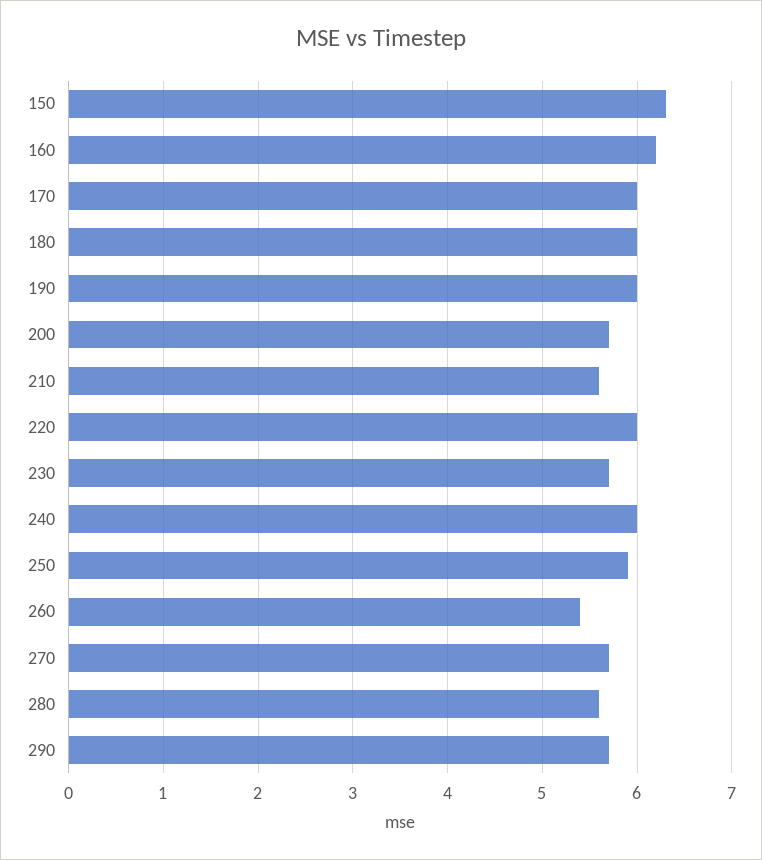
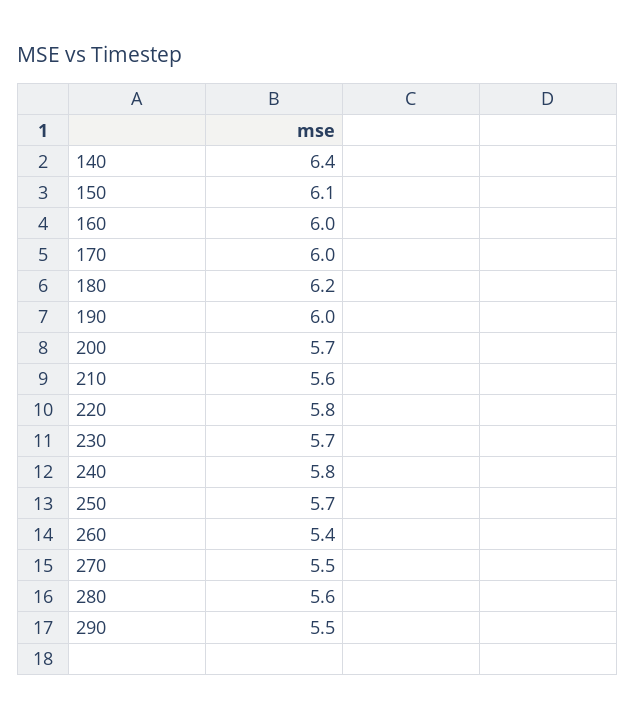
  {
-   "150": 6.3,
+   "150": 6.1,
-   "160": 6.2,
+   "160": 6,
    "170": 6,
-   "180": 6,
+   "180": 6.2,
    "190": 6,
    "200": 5.7,
    "210": 5.6,
-   "220": 6,
+   "220": 5.8,
    "230": 5.7,
-   "240": 6,
+   "240": 5.8,
-   "250": 5.9,
+   "250": 5.7,
    "260": 5.4,
-   "270": 5.7,
+   "270": 5.5,
    "280": 5.6,
-   "290": 5.7
+   "290": 5.5,
+   "140": 6.4
  }

